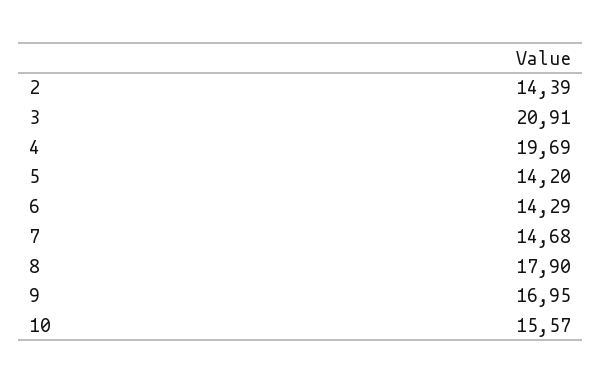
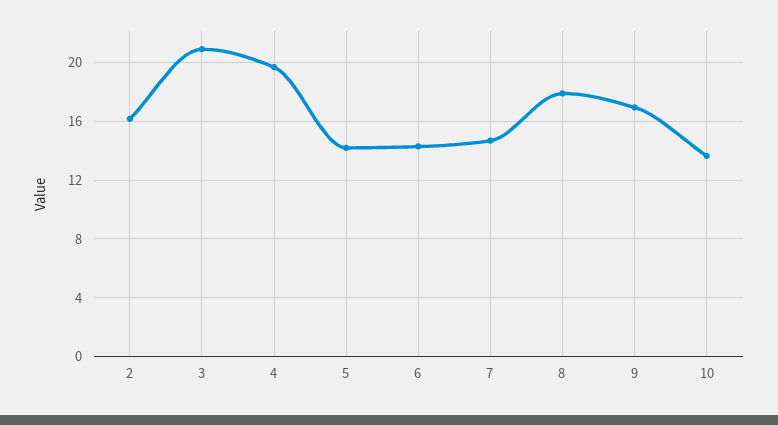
  {
-   "2": 14.39,
+   "2": 16,
    "3": 20.91,
    "4": 19.69,
    "5": 14.2,
    "6": 14.29,
    "7": 14.68,
    "8": 17.9,
    "9": 16.95,
-   "10": 15.57
+   "10": 13.5
  }

